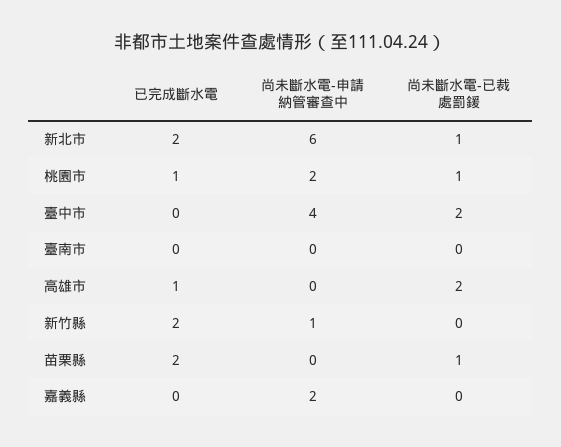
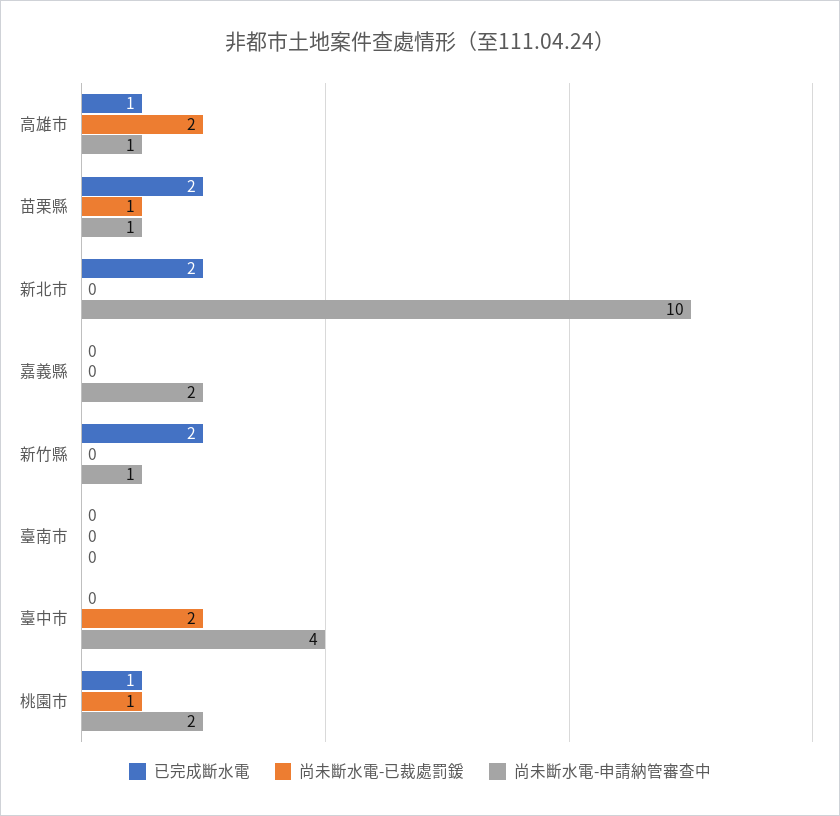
  {
    "已完成斷水電": {
      "新北市": 2,
      "桃園市": 1,
      "臺中市": 0,
      "臺南市": 0,
      "高雄市": 1,
      "新竹縣": 2,
      "苗栗縣": 2,
      "嘉義縣": 0
    },
    "尚未斷水電-申請納管審查中": {
-     "新北市": 6,
+     "新北市": 10,
      "桃園市": 2,
      "臺中市": 4,
      "臺南市": 0,
-     "高雄市": 0,
+     "高雄市": 1,
      "新竹縣": 1,
-     "苗栗縣": 0,
+     "苗栗縣": 1,
      "嘉義縣": 2
    },
    "尚未斷水電-已裁處罰鍰": {
-     "新北市": 1,
+     "新北市": 0,
      "桃園市": 1,
      "臺中市": 2,
      "臺南市": 0,
      "高雄市": 2,
      "新竹縣": 0,
      "苗栗縣": 1,
      "嘉義縣": 0
    }
  }

